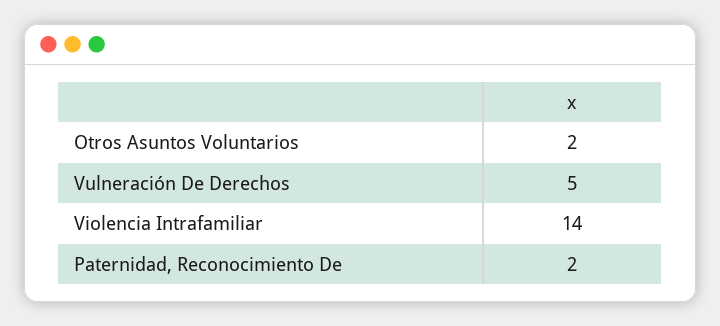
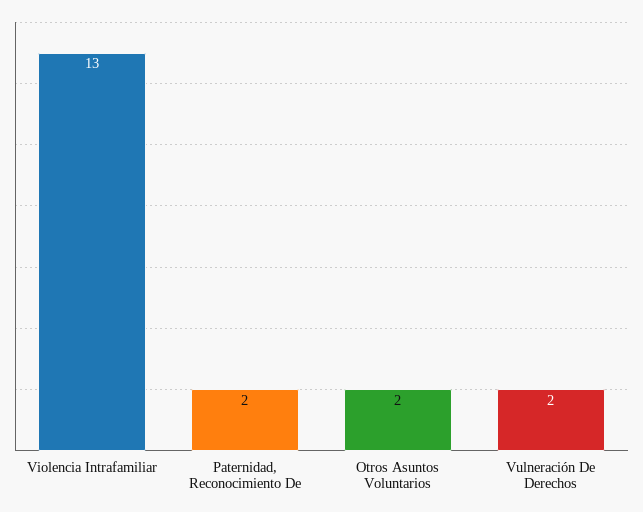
  {
    "Otros Asuntos Voluntarios": 2,
-   "Vulneración De Derechos": 5,
+   "Vulneración De Derechos": 2,
-   "Violencia Intrafamiliar": 14,
+   "Violencia Intrafamiliar": 13,
    "Paternidad, Reconocimiento De": 2
  }

